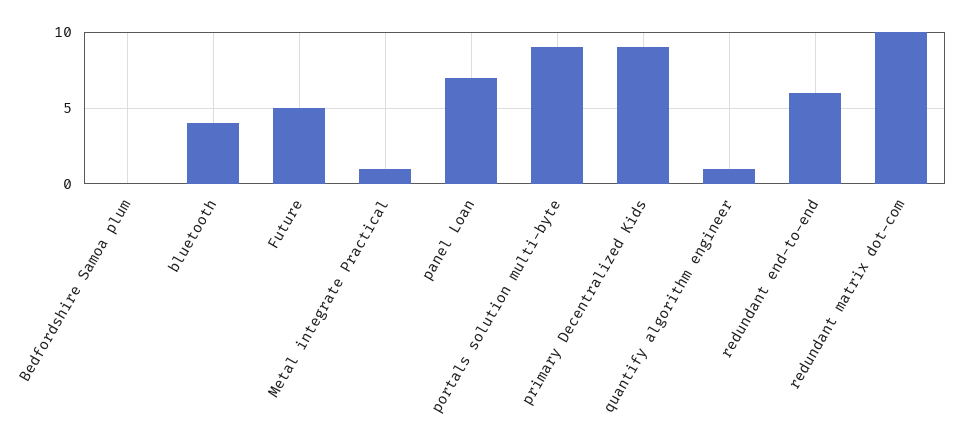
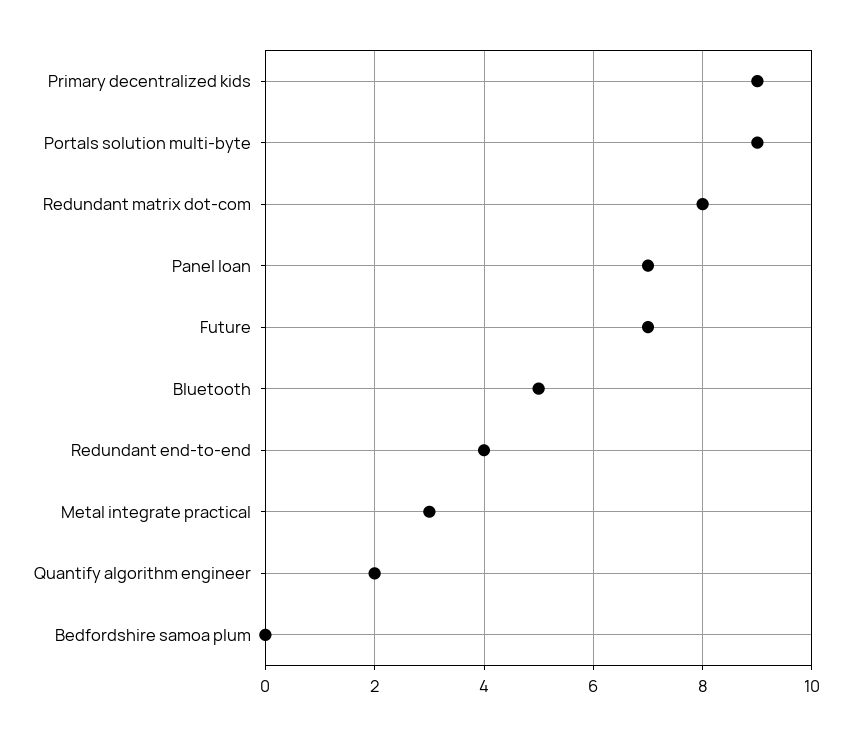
  {
    "Bedfordshire Samoa plum": 0,
-   "bluetooth": 4,
+   "bluetooth": 5,
-   "Future": 5,
+   "Future": 7,
-   "Metal integrate Practical": 1,
+   "Metal integrate Practical": 3,
    "panel Loan": 7,
    "portals solution multi-byte": 9,
    "primary Decentralized Kids": 9,
-   "quantify algorithm engineer": 1,
+   "quantify algorithm engineer": 2,
-   "redundant end-to-end": 6,
+   "redundant end-to-end": 4,
-   "redundant matrix dot-com": 10
+   "redundant matrix dot-com": 8
  }

